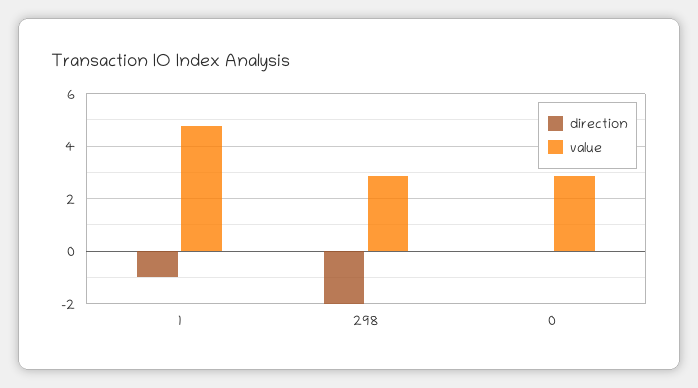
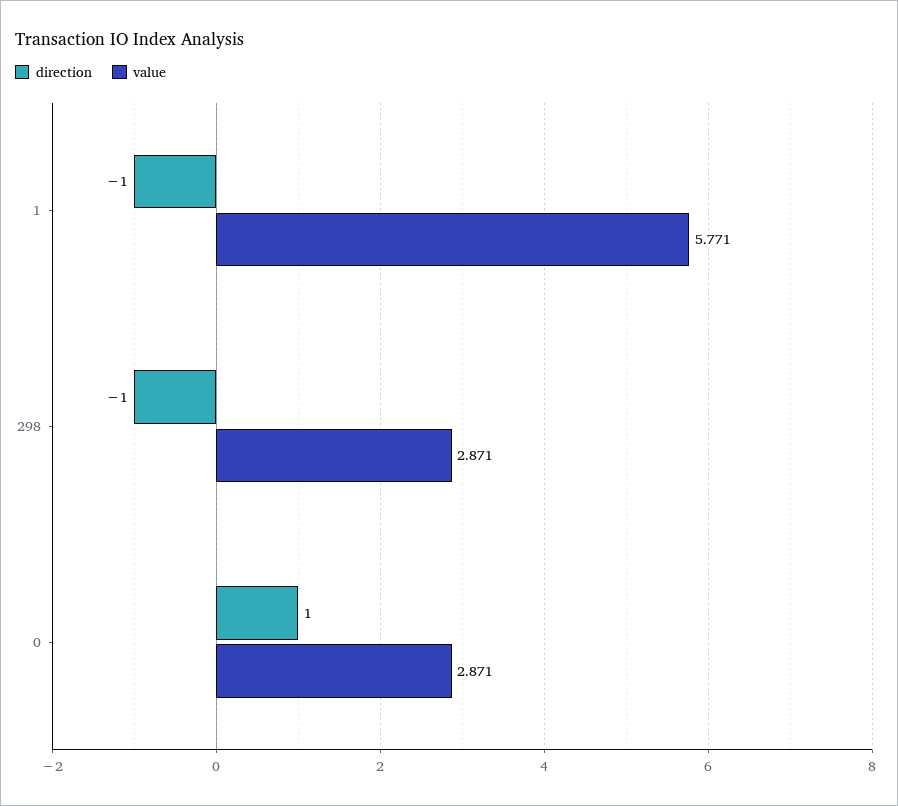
  {
    "direction": {
      "1": -1,
-     "298": -2,
+     "298": -1,
-     "0": 0
+     "0": 1
    },
    "value": {
-     "1": 4.75,
+     "1": 5.771,
      "298": 2.871,
      "0": 2.871
    }
  }

